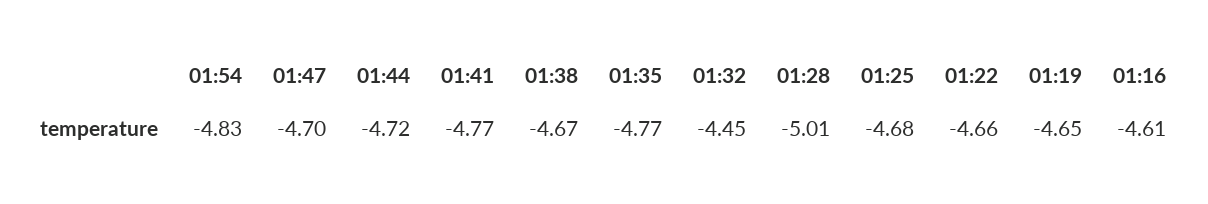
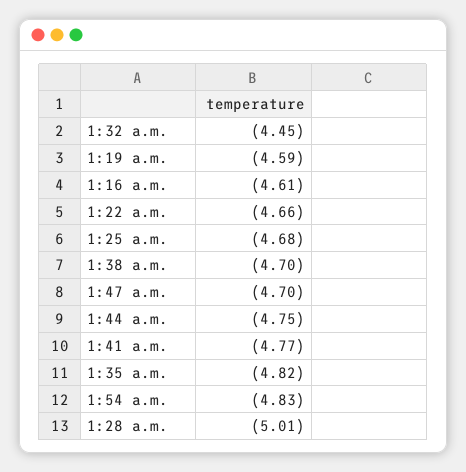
  {
    "01:54": -4.83,
    "01:47": -4.7,
-   "01:44": -4.72,
+   "01:44": -4.75,
    "01:41": -4.77,
-   "01:38": -4.67,
+   "01:38": -4.7,
-   "01:35": -4.77,
+   "01:35": -4.82,
    "01:32": -4.45,
    "01:28": -5.01,
    "01:25": -4.68,
    "01:22": -4.66,
-   "01:19": -4.65,
+   "01:19": -4.59,
    "01:16": -4.61
  }

